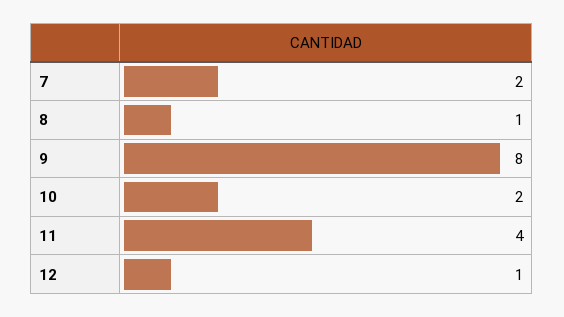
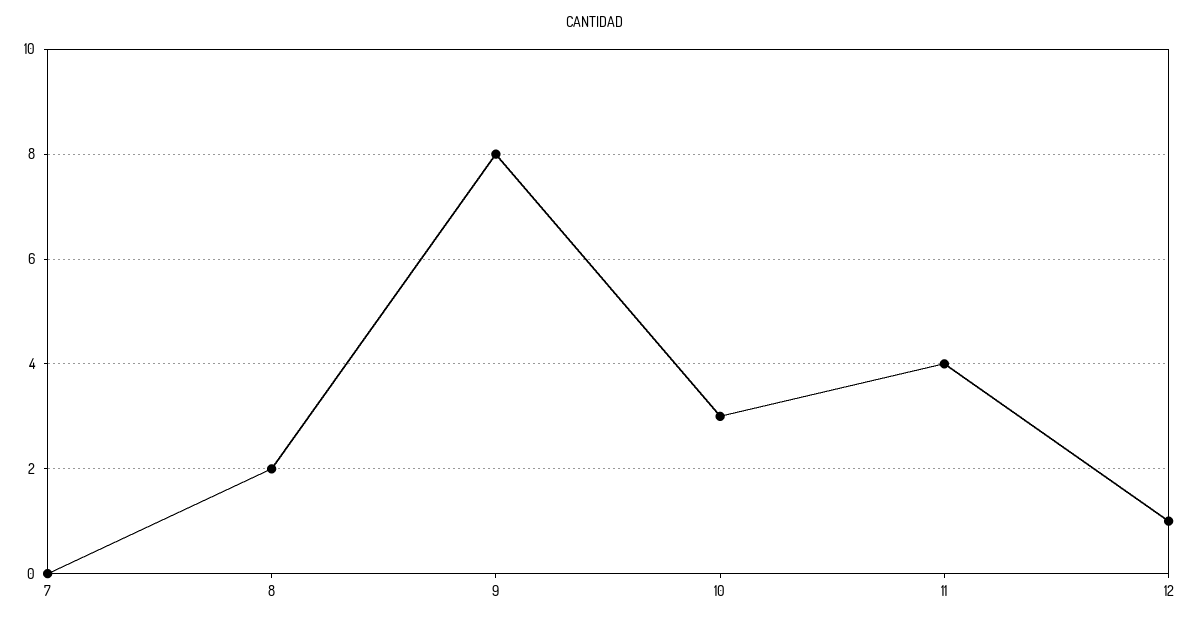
  {
-   "7": 2,
+   "7": 0,
-   "8": 1,
+   "8": 2,
    "9": 8,
-   "10": 2,
+   "10": 3,
    "11": 4,
    "12": 1
  }

